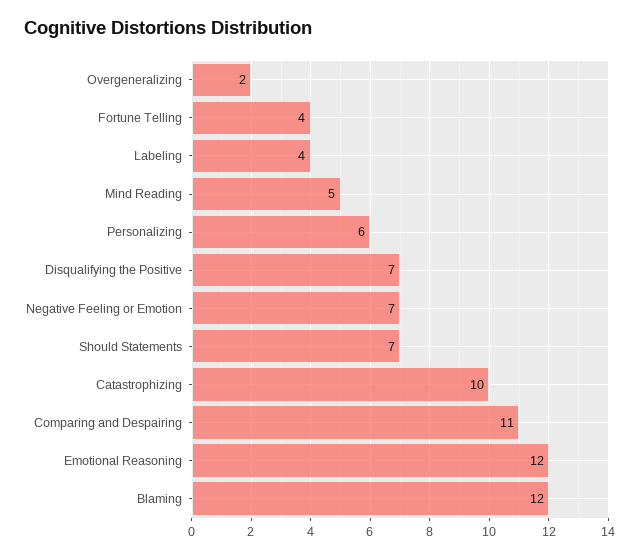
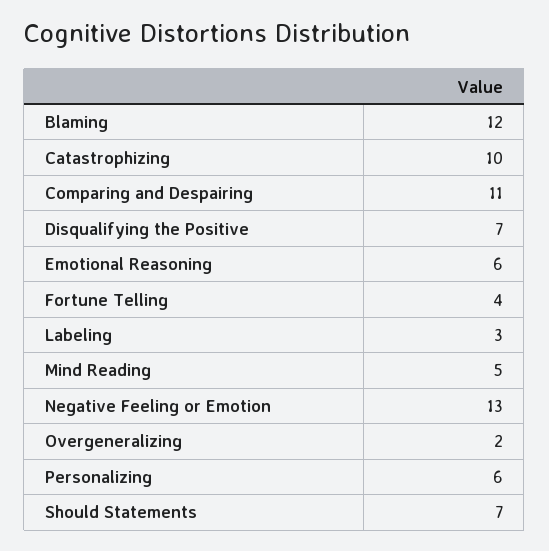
  {
    "Overgeneralizing": 2,
    "Fortune Telling": 4,
-   "Labeling": 4,
+   "Labeling": 3,
    "Mind Reading": 5,
    "Personalizing": 6,
    "Disqualifying the Positive": 7,
-   "Negative Feeling or Emotion": 7,
+   "Negative Feeling or Emotion": 13,
    "Should Statements": 7,
    "Catastrophizing": 10,
    "Comparing and Despairing": 11,
-   "Emotional Reasoning": 12,
+   "Emotional Reasoning": 6,
    "Blaming": 12
  }

